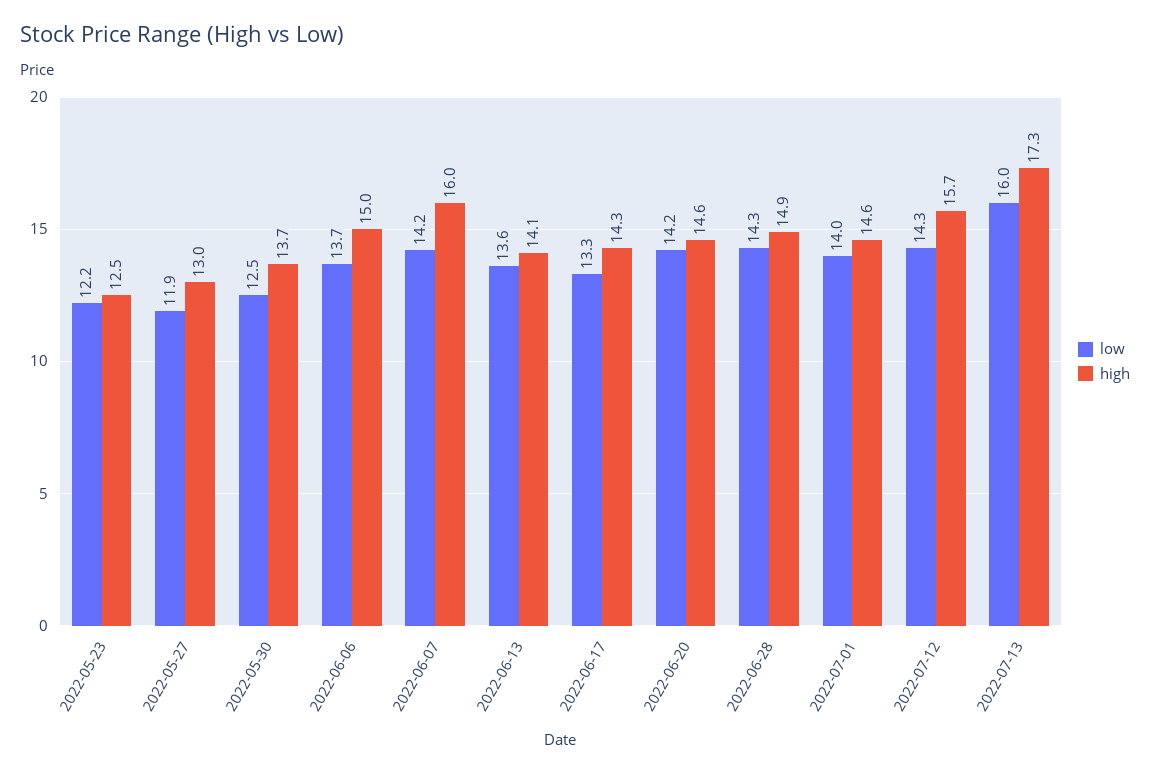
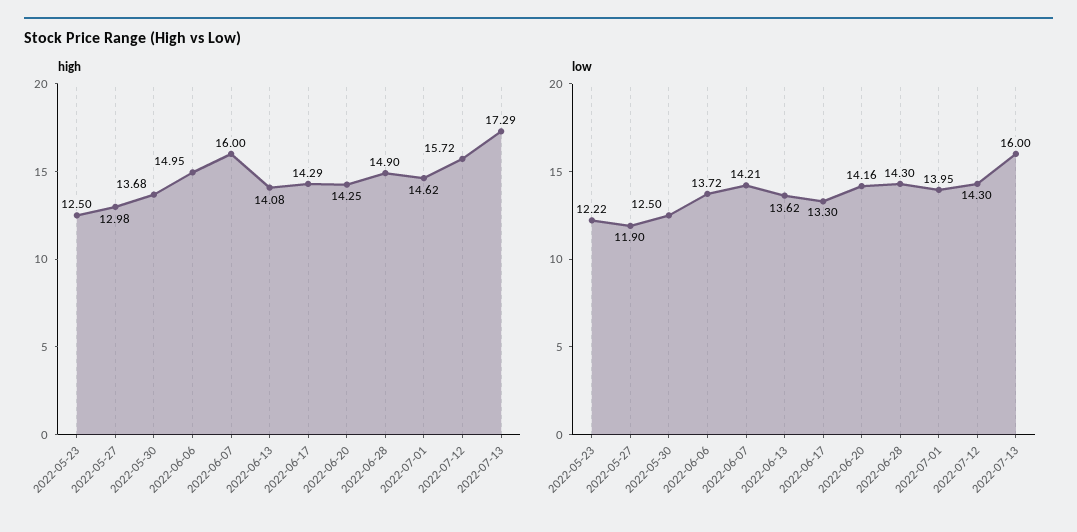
  {
    "low": {
      "2022-05-23": 12.22,
      "2022-05-27": 11.9,
      "2022-05-30": 12.5,
      "2022-06-06": 13.72,
      "2022-06-07": 14.21,
      "2022-06-13": 13.62,
      "2022-06-17": 13.3,
      "2022-06-20": 14.16,
      "2022-06-28": 14.3,
      "2022-07-01": 13.95,
      "2022-07-12": 14.3,
      "2022-07-13": 16
    },
    "high": {
      "2022-05-23": 12.5,
      "2022-05-27": 12.98,
      "2022-05-30": 13.68,
      "2022-06-06": 14.95,
      "2022-06-07": 16,
      "2022-06-13": 14.08,
      "2022-06-17": 14.29,
-     "2022-06-20": 14.6,
+     "2022-06-20": 14.25,
      "2022-06-28": 14.9,
      "2022-07-01": 14.62,
      "2022-07-12": 15.72,
      "2022-07-13": 17.29
    }
  }

